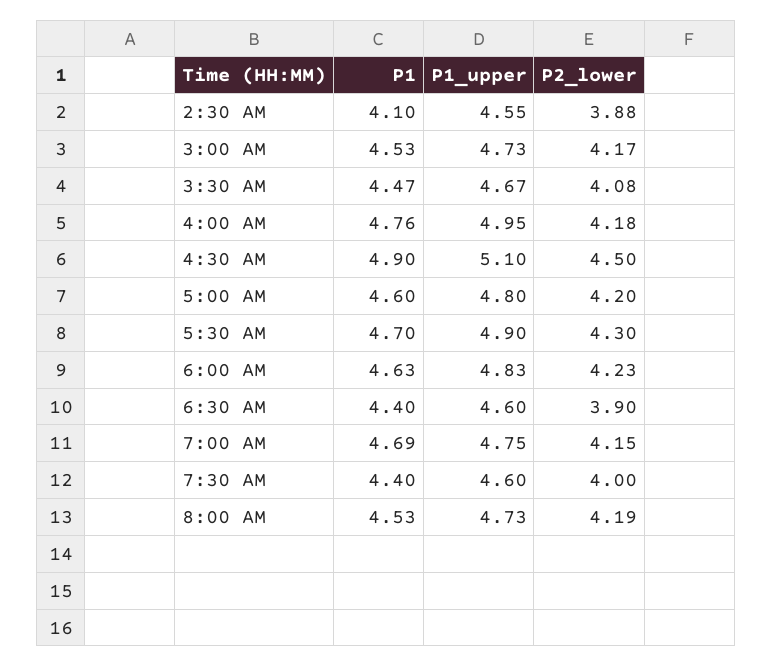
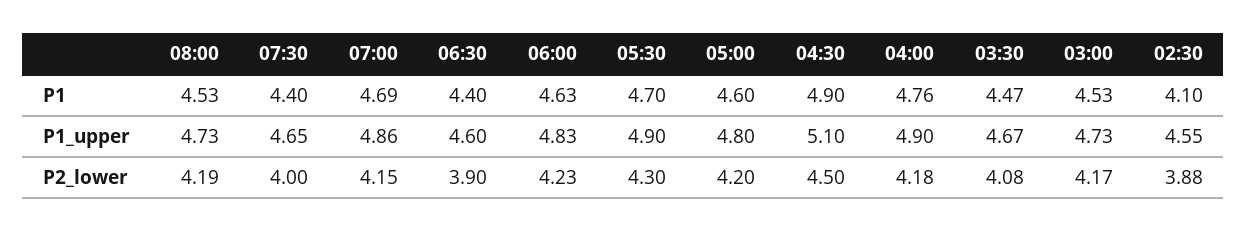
  {
    "P1": {
      "2:30 AM": 4.1,
      "3:00 AM": 4.53,
      "3:30 AM": 4.47,
      "4:00 AM": 4.76,
      "4:30 AM": 4.9,
      "5:00 AM": 4.6,
      "5:30 AM": 4.7,
      "6:00 AM": 4.63,
      "6:30 AM": 4.4,
      "7:00 AM": 4.69,
      "7:30 AM": 4.4,
      "8:00 AM": 4.53
    },
    "P1_upper": {
      "2:30 AM": 4.55,
      "3:00 AM": 4.73,
      "3:30 AM": 4.67,
-     "4:00 AM": 4.95,
+     "4:00 AM": 4.9,
      "4:30 AM": 5.1,
      "5:00 AM": 4.8,
      "5:30 AM": 4.9,
      "6:00 AM": 4.83,
      "6:30 AM": 4.6,
-     "7:00 AM": 4.75,
+     "7:00 AM": 4.86,
-     "7:30 AM": 4.6,
+     "7:30 AM": 4.65,
      "8:00 AM": 4.73
    },
    "P2_lower": {
      "2:30 AM": 3.88,
      "3:00 AM": 4.17,
      "3:30 AM": 4.08,
      "4:00 AM": 4.18,
      "4:30 AM": 4.5,
      "5:00 AM": 4.2,
      "5:30 AM": 4.3,
      "6:00 AM": 4.23,
      "6:30 AM": 3.9,
      "7:00 AM": 4.15,
      "7:30 AM": 4,
      "8:00 AM": 4.19
    }
  }

